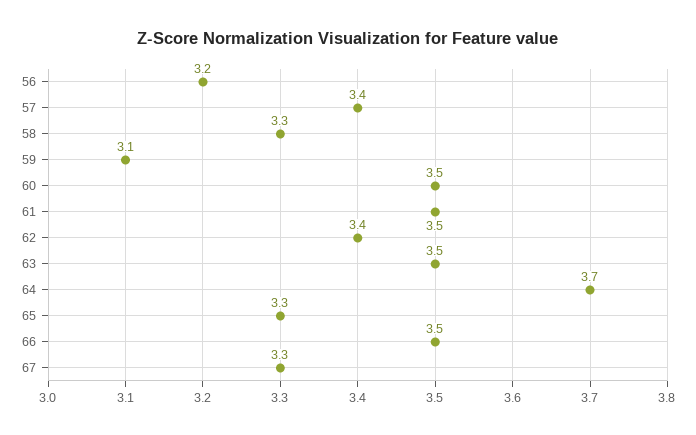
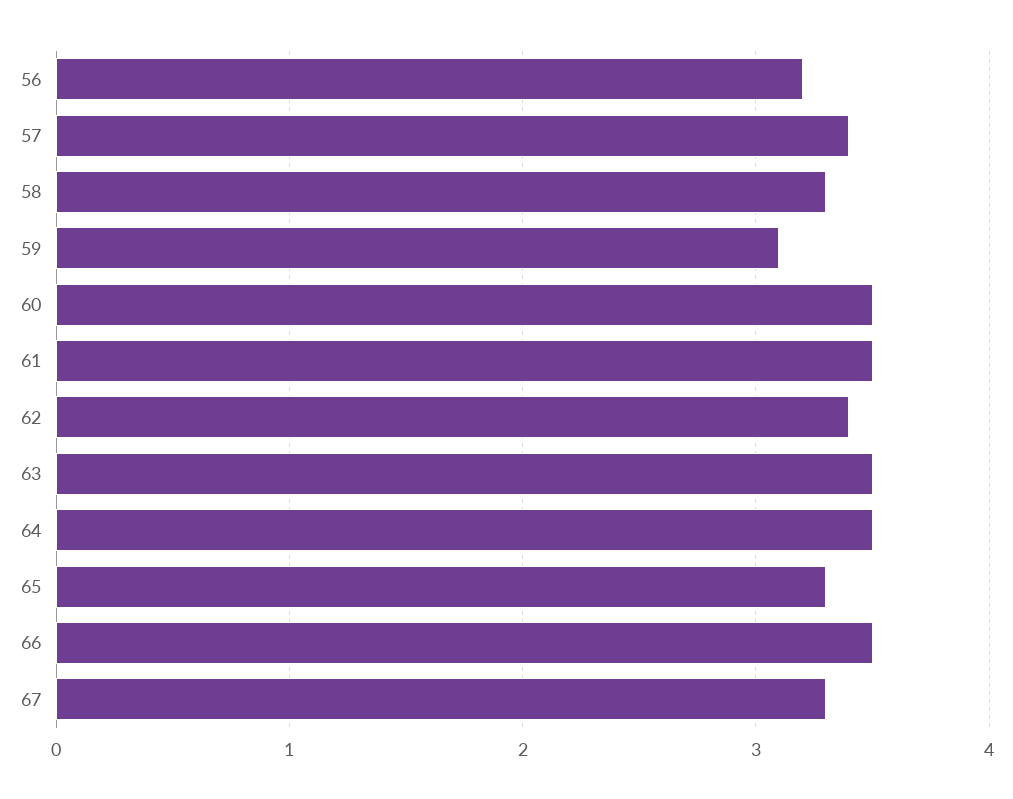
  {
    "56": 3.2,
    "57": 3.4,
    "58": 3.3,
    "59": 3.1,
    "60": 3.5,
    "61": 3.5,
    "62": 3.4,
    "63": 3.5,
-   "64": 3.7,
+   "64": 3.5,
    "65": 3.3,
    "66": 3.5,
    "67": 3.3
  }

